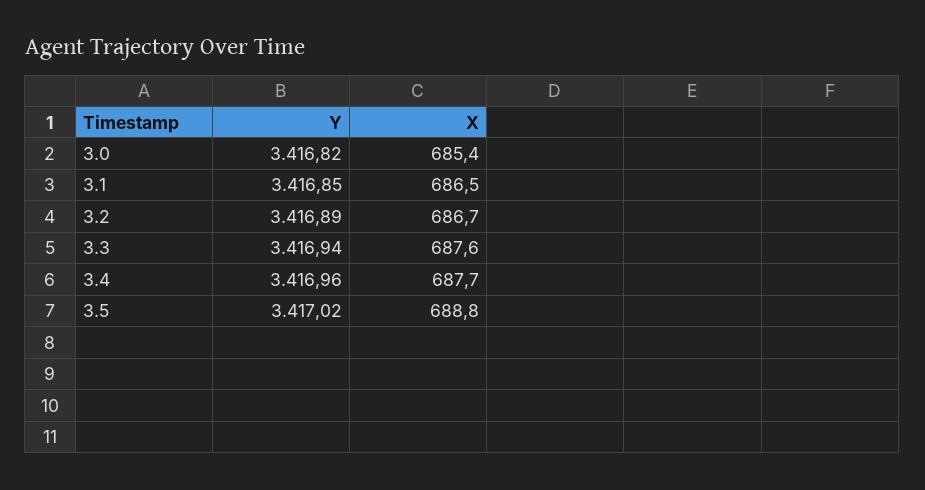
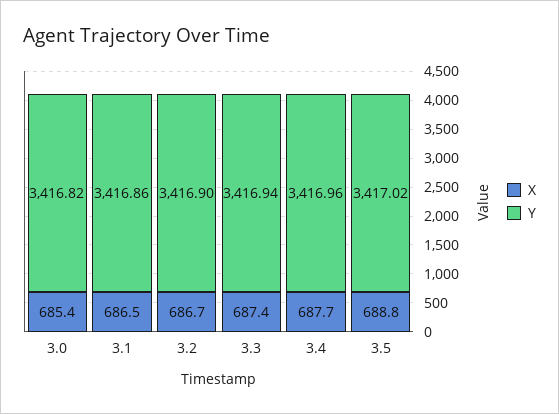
  {
    "Y": {
      "3.0": 3416.82,
-     "3.1": 3416.85,
+     "3.1": 3416.86,
-     "3.2": 3416.89,
+     "3.2": 3416.9,
      "3.3": 3416.94,
      "3.4": 3416.96,
      "3.5": 3417.02
    },
    "X": {
      "3.0": 685.4,
      "3.1": 686.5,
      "3.2": 686.7,
-     "3.3": 687.6,
+     "3.3": 687.4,
      "3.4": 687.7,
      "3.5": 688.8
    }
  }

